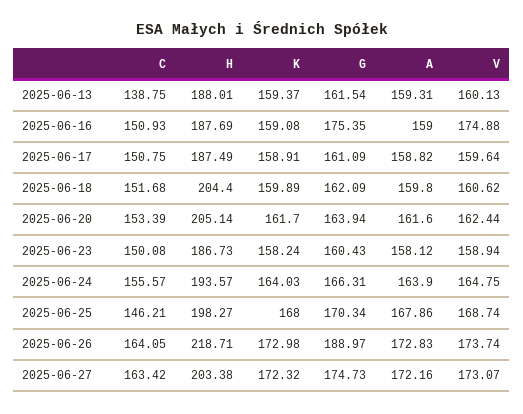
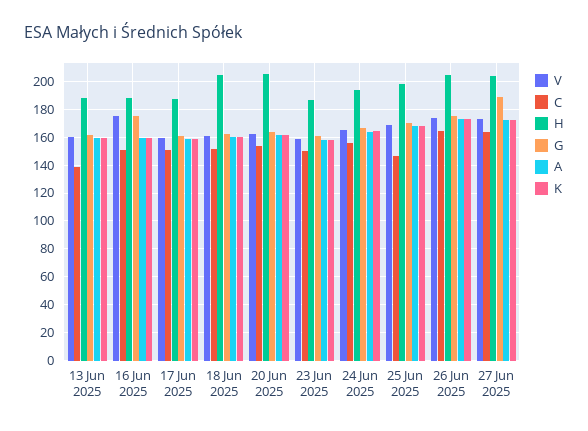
  {
    "C": {
      "2025-06-13": 138.75,
      "2025-06-16": 150.93,
      "2025-06-17": 150.75,
      "2025-06-18": 151.68,
      "2025-06-20": 153.39,
      "2025-06-23": 150.08,
      "2025-06-24": 155.57,
      "2025-06-25": 146.21,
      "2025-06-26": 164.05,
      "2025-06-27": 163.42
    },
    "H": {
      "2025-06-13": 188.01,
      "2025-06-16": 187.69,
      "2025-06-17": 187.49,
      "2025-06-18": 204.4,
      "2025-06-20": 205.14,
      "2025-06-23": 186.73,
      "2025-06-24": 193.57,
      "2025-06-25": 198.27,
-     "2025-06-26": 218.71,
+     "2025-06-26": 205,
      "2025-06-27": 203.38
    },
    "K": {
      "2025-06-13": 159.37,
      "2025-06-16": 159.08,
      "2025-06-17": 158.91,
      "2025-06-18": 159.89,
      "2025-06-20": 161.7,
      "2025-06-23": 158.24,
      "2025-06-24": 164.03,
      "2025-06-25": 168,
      "2025-06-26": 172.98,
      "2025-06-27": 172.32
    },
    "G": {
      "2025-06-13": 161.54,
      "2025-06-16": 175.35,
      "2025-06-17": 161.09,
      "2025-06-18": 162.09,
      "2025-06-20": 163.94,
      "2025-06-23": 160.43,
      "2025-06-24": 166.31,
      "2025-06-25": 170.34,
-     "2025-06-26": 188.97,
+     "2025-06-26": 175,
-     "2025-06-27": 174.73
+     "2025-06-27": 190
    },
    "A": {
      "2025-06-13": 159.31,
      "2025-06-16": 159,
      "2025-06-17": 158.82,
      "2025-06-18": 159.8,
      "2025-06-20": 161.6,
      "2025-06-23": 158.12,
      "2025-06-24": 163.9,
      "2025-06-25": 167.86,
      "2025-06-26": 172.83,
      "2025-06-27": 172.16
    },
    "V": {
      "2025-06-13": 160.13,
      "2025-06-16": 174.88,
      "2025-06-17": 159.64,
      "2025-06-18": 160.62,
      "2025-06-20": 162.44,
      "2025-06-23": 158.94,
      "2025-06-24": 164.75,
      "2025-06-25": 168.74,
      "2025-06-26": 173.74,
      "2025-06-27": 173.07
    }
  }

